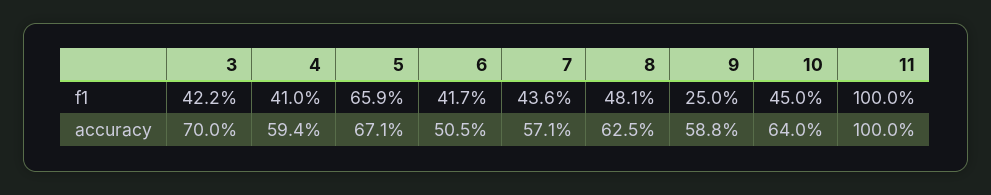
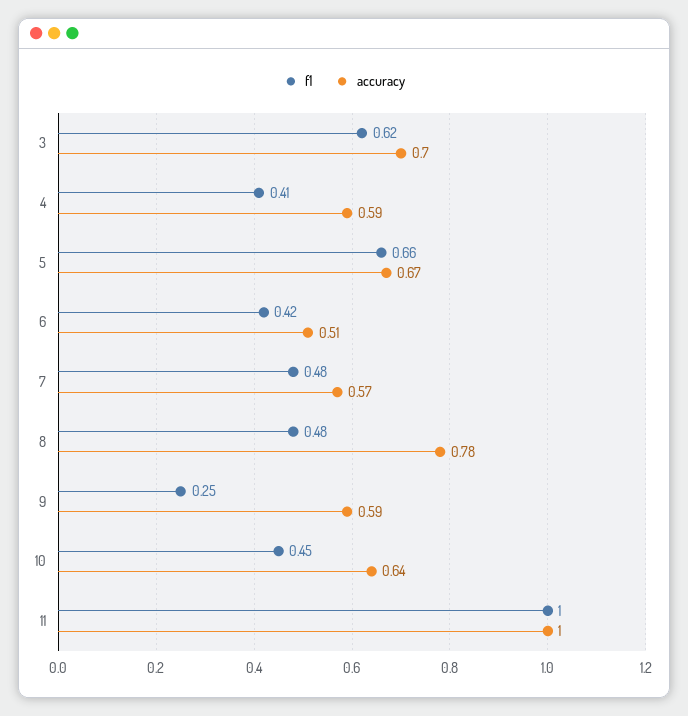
  {
    "f1": {
-     "3": 0.422,
+     "3": 0.62,
      "4": 0.41,
      "5": 0.659,
      "6": 0.417,
-     "7": 0.436,
+     "7": 0.48,
      "8": 0.481,
      "9": 0.25,
      "10": 0.45,
      "11": 1
    },
    "accuracy": {
      "3": 0.7,
      "4": 0.594,
      "5": 0.671,
      "6": 0.505,
      "7": 0.571,
-     "8": 0.625,
+     "8": 0.78,
      "9": 0.588,
      "10": 0.64,
      "11": 1
    }
  }

